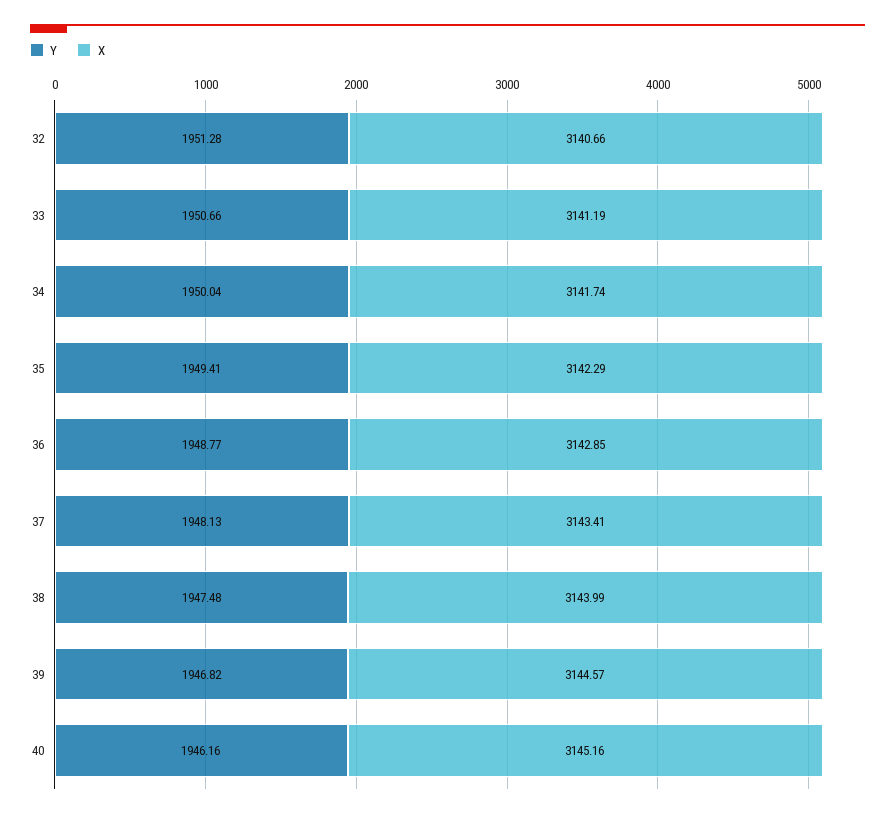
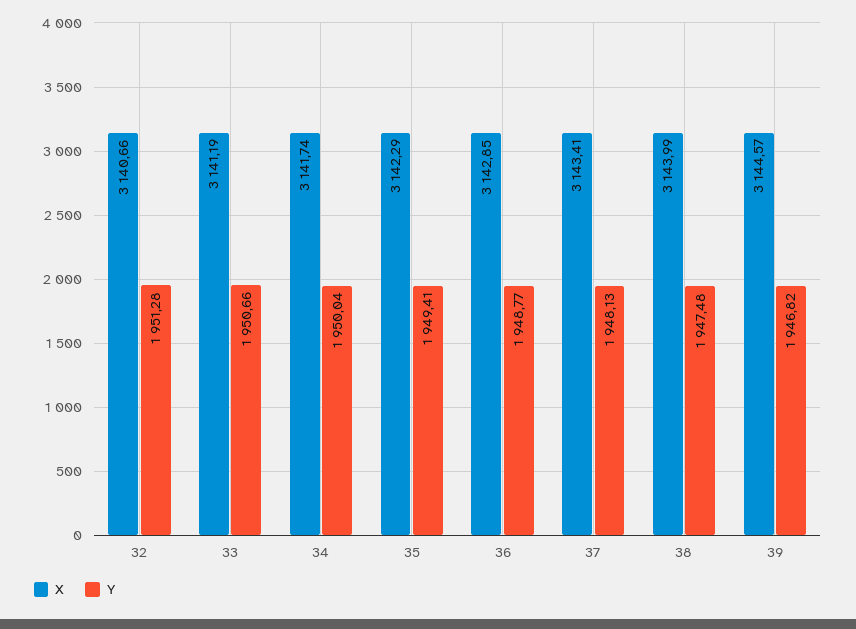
  {
    "Y": {
      "32": 1951.28,
      "33": 1950.66,
      "34": 1950.04,
      "35": 1949.41,
      "36": 1948.77,
      "37": 1948.13,
      "38": 1947.48,
-     "39": 1946.82,
+     "39": 1946.82
-     "40": 1946.16
    },
    "X": {
      "32": 3140.66,
      "33": 3141.19,
      "34": 3141.74,
      "35": 3142.29,
      "36": 3142.85,
      "37": 3143.41,
      "38": 3143.99,
-     "39": 3144.57,
+     "39": 3144.57
-     "40": 3145.16
    }
  }

